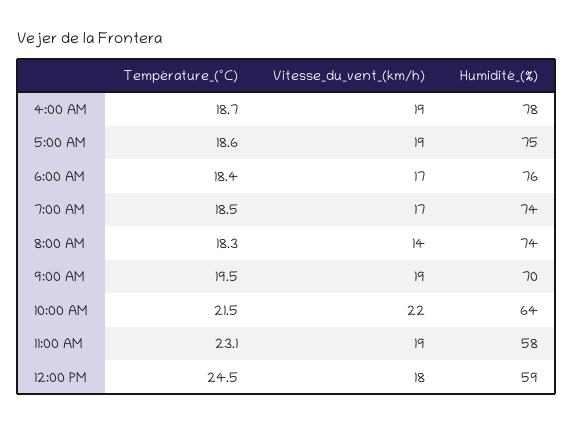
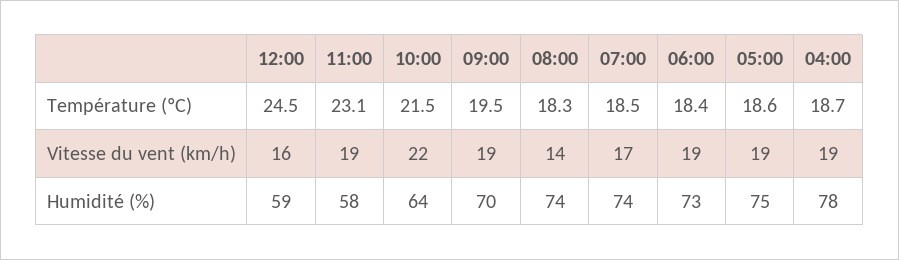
  {
    "Température_(ºC)": {
      "4:00 AM": 18.7,
      "5:00 AM": 18.6,
      "6:00 AM": 18.4,
      "7:00 AM": 18.5,
      "8:00 AM": 18.3,
      "9:00 AM": 19.5,
      "10:00 AM": 21.5,
      "11:00 AM": 23.1,
      "12:00 PM": 24.5
    },
    "Vitesse_du_vent_(km/h)": {
      "4:00 AM": 19,
      "5:00 AM": 19,
-     "6:00 AM": 17,
+     "6:00 AM": 19,
      "7:00 AM": 17,
      "8:00 AM": 14,
      "9:00 AM": 19,
      "10:00 AM": 22,
      "11:00 AM": 19,
-     "12:00 PM": 18
+     "12:00 PM": 16
    },
    "Humidité_(%)": {
      "4:00 AM": 78,
      "5:00 AM": 75,
-     "6:00 AM": 76,
+     "6:00 AM": 73,
      "7:00 AM": 74,
      "8:00 AM": 74,
      "9:00 AM": 70,
      "10:00 AM": 64,
      "11:00 AM": 58,
      "12:00 PM": 59
    }
  }

